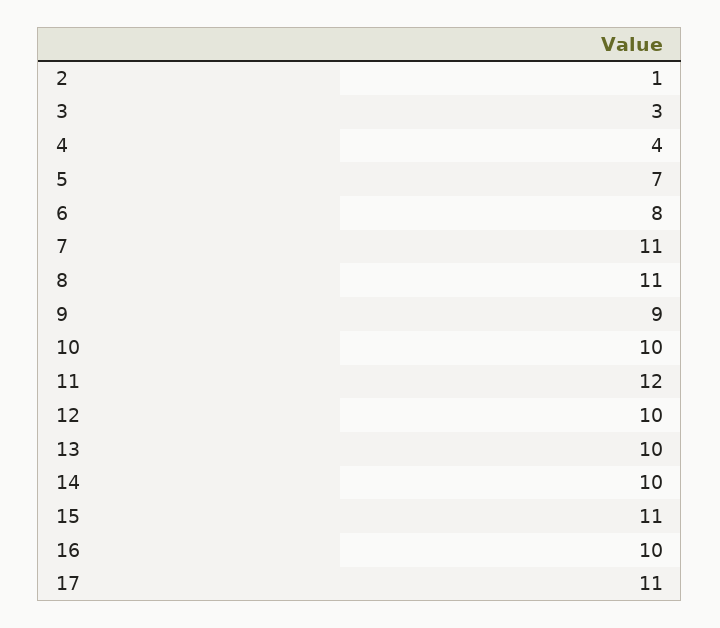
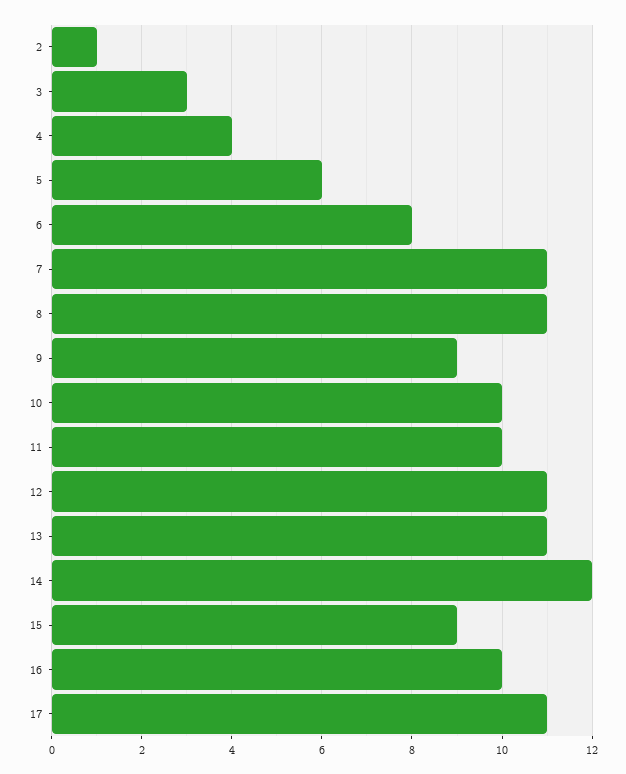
  {
    "2": 1,
    "3": 3,
    "4": 4,
-   "5": 7,
+   "5": 6,
    "6": 8,
    "7": 11,
    "8": 11,
    "9": 9,
    "10": 10,
-   "11": 12,
+   "11": 10,
-   "12": 10,
+   "12": 11,
-   "13": 10,
+   "13": 11,
-   "14": 10,
+   "14": 12,
-   "15": 11,
+   "15": 9,
    "16": 10,
    "17": 11
  }

